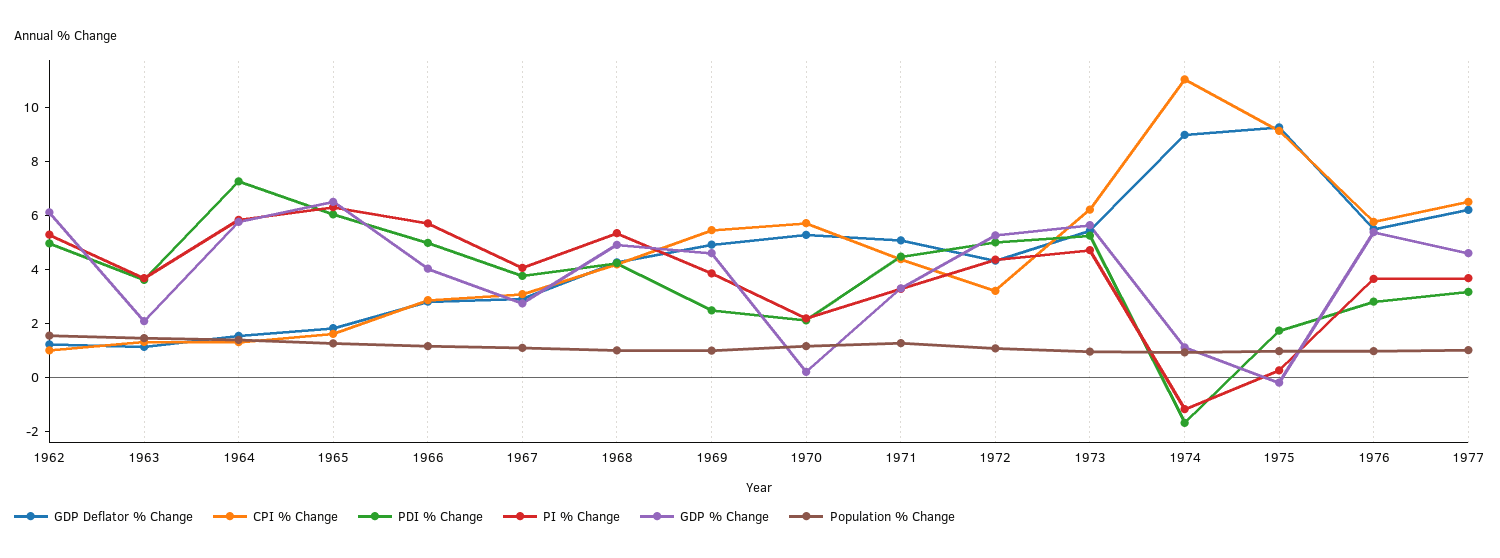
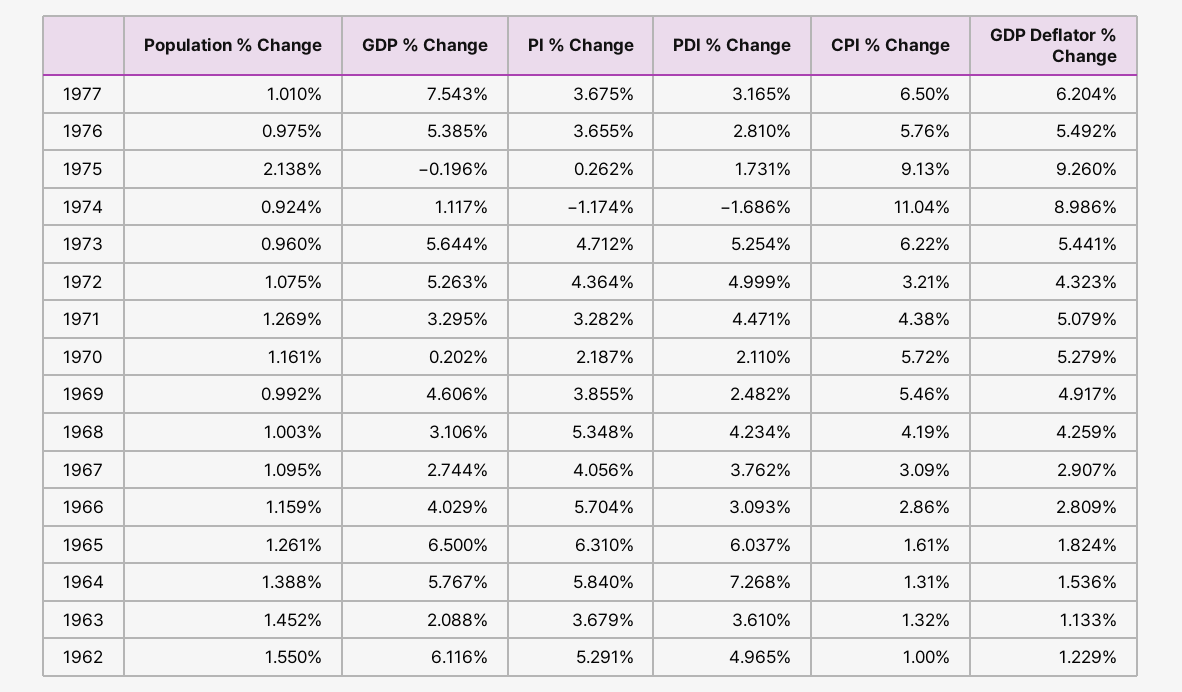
  {
    "GDP Deflator % Change": {
      "1962": 1.229,
      "1963": 1.133,
      "1964": 1.536,
      "1965": 1.824,
      "1966": 2.809,
      "1967": 2.907,
      "1968": 4.259,
      "1969": 4.917,
      "1970": 5.279,
      "1971": 5.079,
      "1972": 4.323,
      "1973": 5.441,
      "1974": 8.986,
      "1975": 9.26,
      "1976": 5.492,
      "1977": 6.204
    },
    "CPI % Change": {
      "1962": 1,
      "1963": 1.32,
      "1964": 1.31,
      "1965": 1.61,
      "1966": 2.86,
      "1967": 3.09,
      "1968": 4.19,
      "1969": 5.46,
      "1970": 5.72,
      "1971": 4.38,
      "1972": 3.21,
      "1973": 6.22,
      "1974": 11.04,
      "1975": 9.13,
      "1976": 5.76,
      "1977": 6.5
    },
    "PDI % Change": {
      "1962": 4.965,
      "1963": 3.61,
      "1964": 7.268,
      "1965": 6.037,
-     "1966": 5,
+     "1966": 3.093,
      "1967": 3.762,
      "1968": 4.234,
      "1969": 2.482,
      "1970": 2.11,
      "1971": 4.471,
      "1972": 4.999,
      "1973": 5.254,
      "1974": -1.686,
      "1975": 1.731,
      "1976": 2.81,
      "1977": 3.165
    },
    "PI % Change": {
      "1962": 5.291,
      "1963": 3.679,
      "1964": 5.84,
      "1965": 6.31,
      "1966": 5.704,
      "1967": 4.056,
      "1968": 5.348,
      "1969": 3.855,
      "1970": 2.187,
      "1971": 3.282,
      "1972": 4.364,
      "1973": 4.712,
      "1974": -1.174,
      "1975": 0.262,
      "1976": 3.655,
      "1977": 3.675
    },
    "GDP % Change": {
      "1962": 6.116,
      "1963": 2.088,
      "1964": 5.767,
      "1965": 6.5,
      "1966": 4.029,
      "1967": 2.744,
-     "1968": 5,
+     "1968": 3.106,
      "1969": 4.606,
      "1970": 0.202,
      "1971": 3.295,
      "1972": 5.263,
      "1973": 5.644,
      "1974": 1.117,
      "1975": -0.196,
      "1976": 5.385,
-     "1977": 4.5
+     "1977": 7.543
    },
    "Population % Change": {
      "1962": 1.55,
      "1963": 1.452,
      "1964": 1.388,
      "1965": 1.261,
      "1966": 1.159,
      "1967": 1.095,
      "1968": 1.003,
      "1969": 0.992,
      "1970": 1.161,
      "1971": 1.269,
      "1972": 1.075,
      "1973": 0.96,
      "1974": 0.924,
-     "1975": 1,
+     "1975": 2.138,
      "1976": 0.975,
      "1977": 1.01
    }
  }

